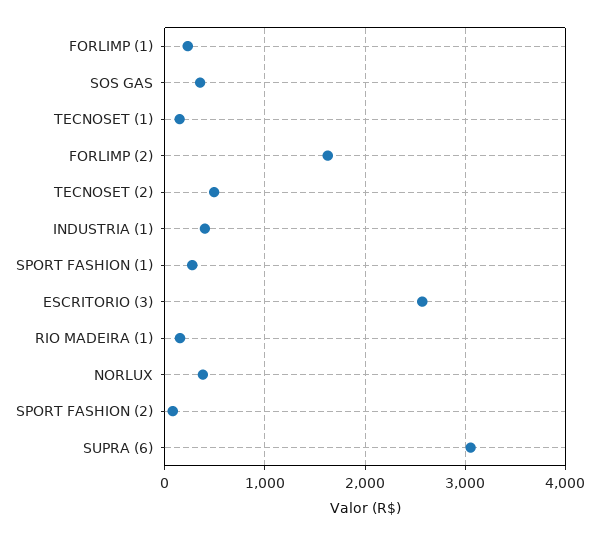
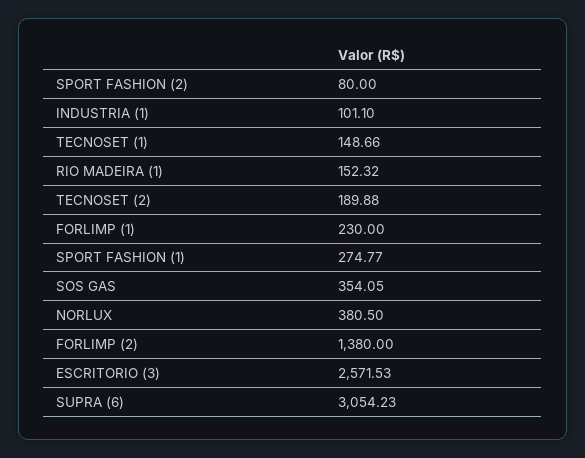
  {
    "FORLIMP (1)": 230,
    "SOS GAS": 354.05,
    "TECNOSET (1)": 148.66,
-   "FORLIMP (2)": 1600,
+   "FORLIMP (2)": 1380,
-   "TECNOSET (2)": 500,
+   "TECNOSET (2)": 189.88,
-   "INDUSTRIA (1)": 400,
+   "INDUSTRIA (1)": 101.1,
    "SPORT FASHION (1)": 274.77,
    "ESCRITORIO (3)": 2571.53,
    "RIO MADEIRA (1)": 152.32,
    "NORLUX": 380.5,
    "SPORT FASHION (2)": 80,
    "SUPRA (6)": 3054.23
  }

